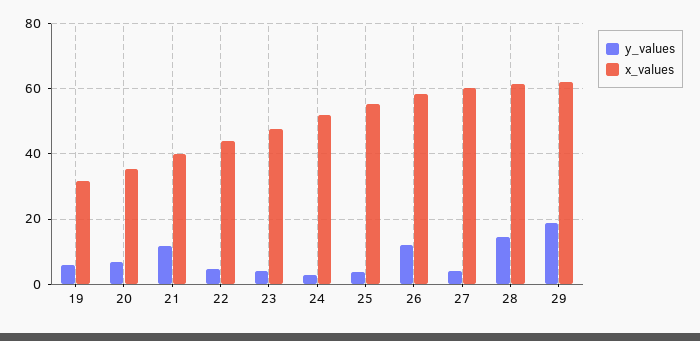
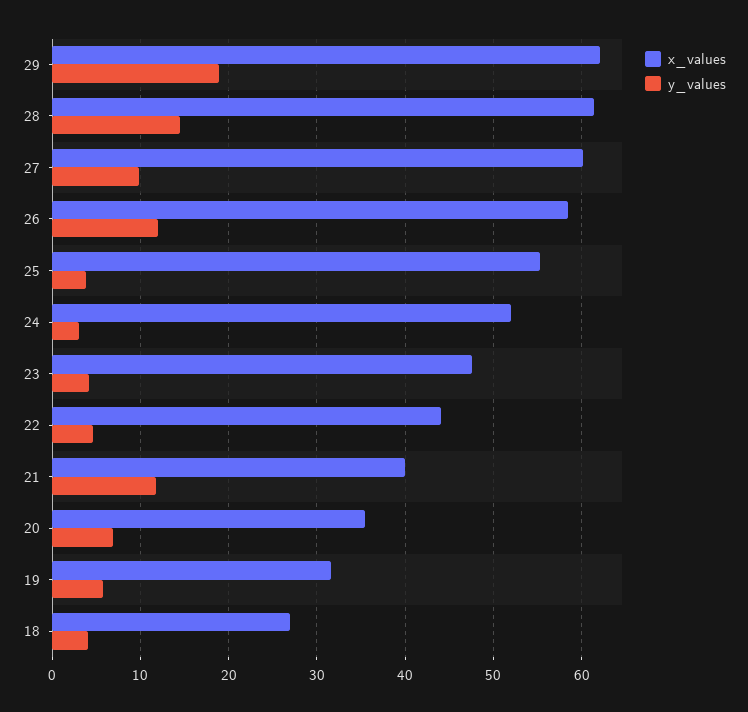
  {
    "y_values": {
      "19": 6,
      "20": 7,
      "21": 12,
      "22": 5,
      "23": 4,
      "24": 3,
      "25": 4,
      "26": 12,
-     "27": 4,
+     "27": 10,
      "28": 15,
-     "29": 19
+     "29": 19,
+     "18": 4
    },
    "x_values": {
      "19": 32,
      "20": 36,
      "21": 40,
      "22": 44,
      "23": 48,
      "24": 52,
      "25": 55,
      "26": 58,
      "27": 60,
      "28": 61,
-     "29": 62
+     "29": 62,
+     "18": 27
    }
  }

